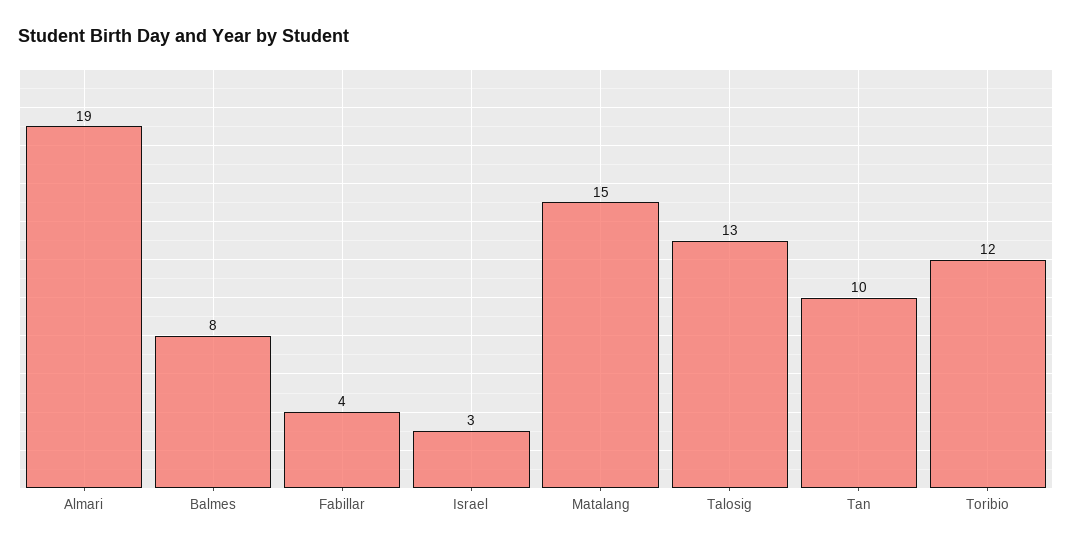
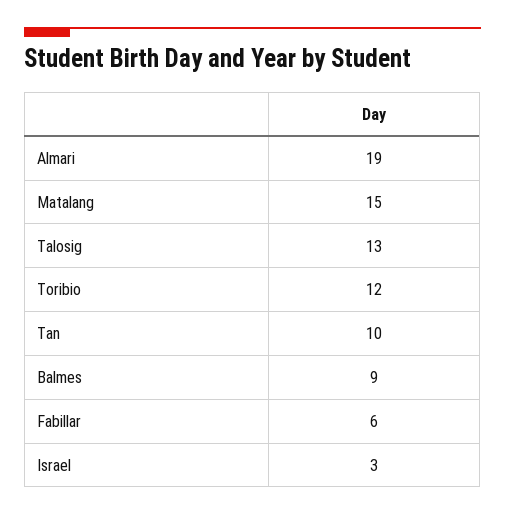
  {
    "Almari": 19,
-   "Balmes": 8,
+   "Balmes": 9,
-   "Fabillar": 4,
+   "Fabillar": 6,
    "Israel": 3,
    "Matalang": 15,
    "Talosig": 13,
    "Tan": 10,
    "Toribio": 12
  }

